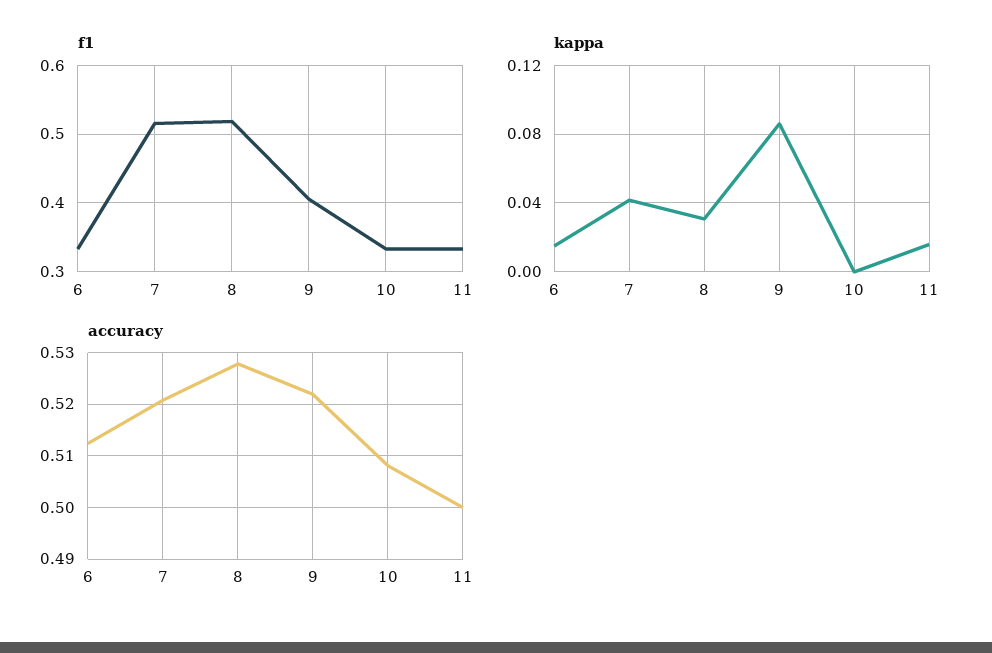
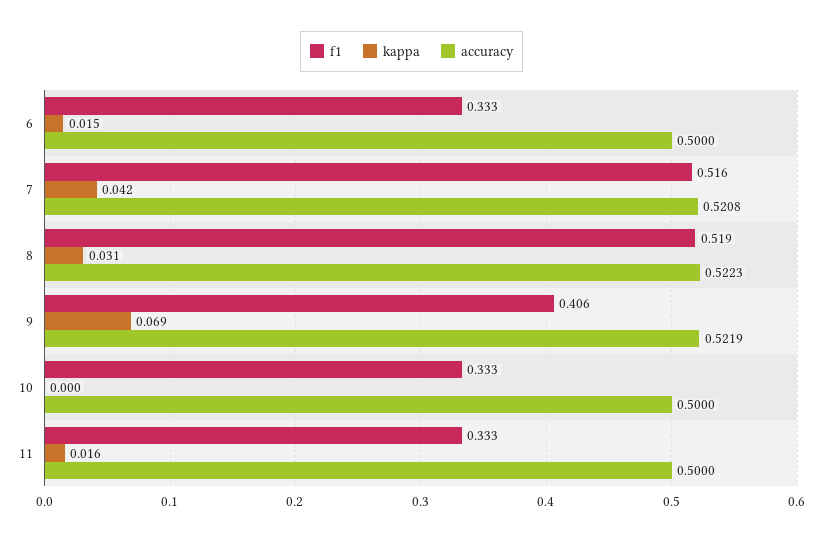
  {
    "f1": {
      "6": 0.333,
      "7": 0.516,
      "8": 0.519,
      "9": 0.406,
      "10": 0.333,
      "11": 0.333
    },
    "kappa": {
      "6": 0.015,
      "7": 0.042,
      "8": 0.031,
-     "9": 0.085,
+     "9": 0.069,
      "10": 0,
      "11": 0.016
    },
    "accuracy": {
-     "6": 0.512,
+     "6": 0.5,
      "7": 0.5208,
-     "8": 0.528,
+     "8": 0.5223,
      "9": 0.5219,
-     "10": 0.508,
+     "10": 0.5,
      "11": 0.5
    }
  }

